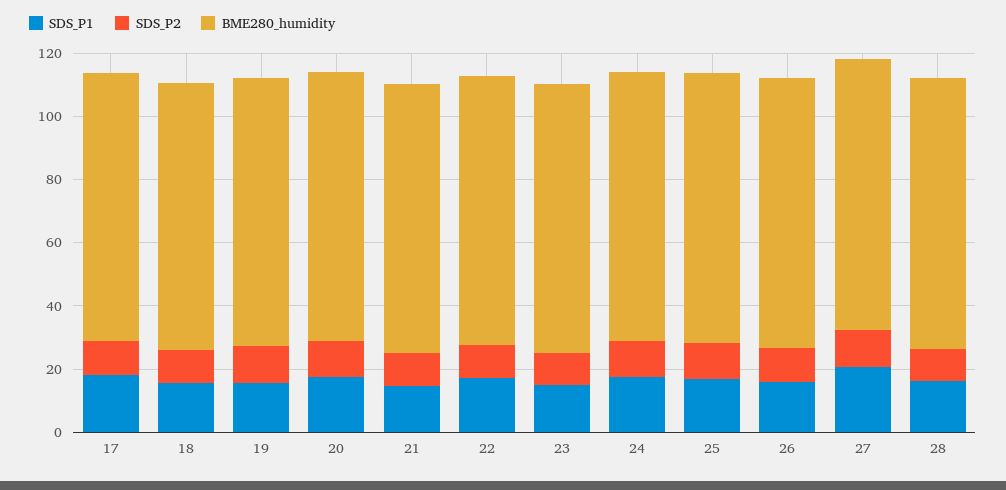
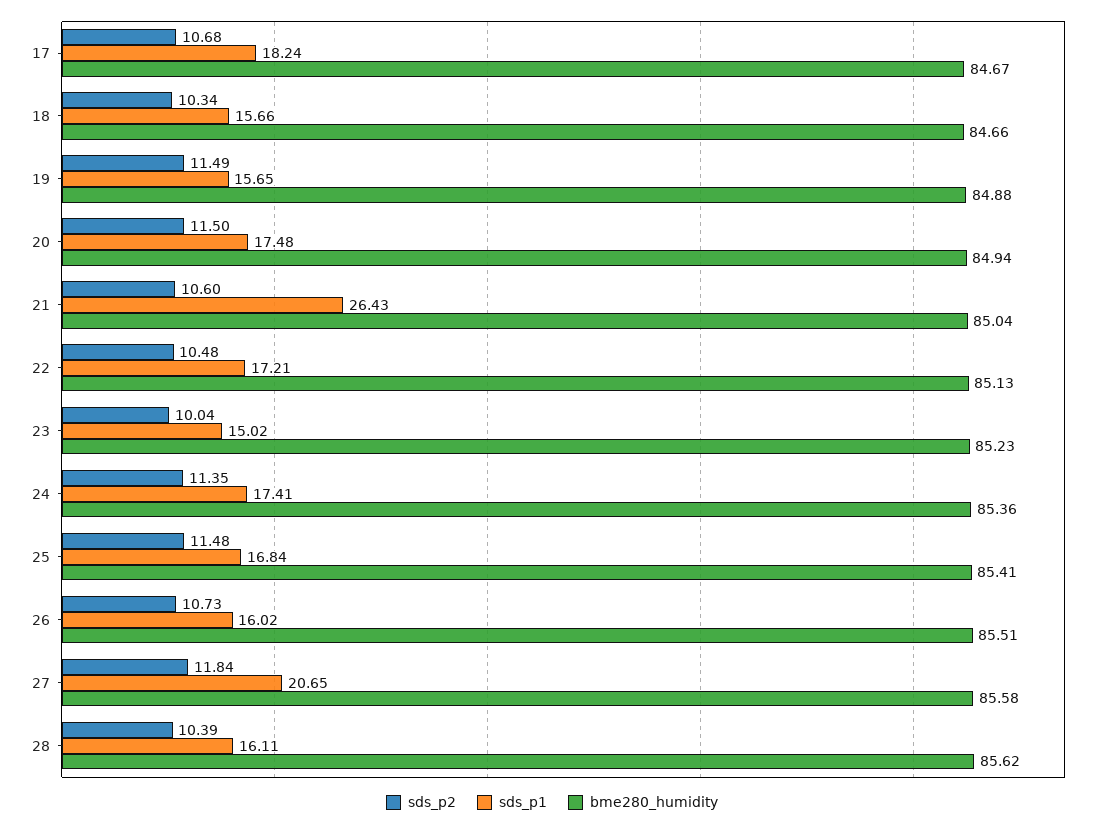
  {
    "SDS_P1": {
      "17": 18.24,
      "18": 15.66,
      "19": 15.65,
      "20": 17.48,
-     "21": 15,
+     "21": 26.43,
      "22": 17.21,
      "23": 15.02,
      "24": 17.41,
      "25": 16.84,
      "26": 16.02,
      "27": 20.65,
      "28": 16.11
    },
    "SDS_P2": {
      "17": 10.68,
      "18": 10.34,
      "19": 11.49,
      "20": 11.5,
      "21": 10.6,
      "22": 10.48,
      "23": 10.04,
      "24": 11.35,
      "25": 11.48,
      "26": 10.73,
      "27": 11.84,
      "28": 10.39
    },
    "BME280_humidity": {
      "17": 84.67,
      "18": 84.66,
      "19": 84.88,
      "20": 84.94,
      "21": 85.04,
      "22": 85.13,
      "23": 85.23,
      "24": 85.36,
      "25": 85.41,
      "26": 85.51,
      "27": 85.58,
      "28": 85.62
    }
  }

